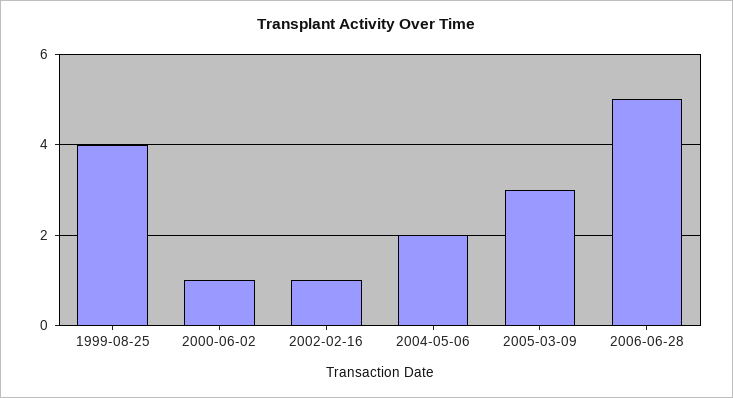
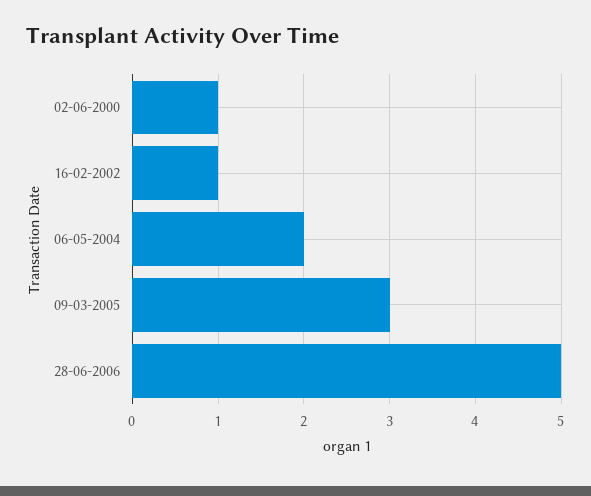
  {
-   "1999-08-25": 4,
    "2000-06-02": 1,
    "2002-02-16": 1,
    "2004-05-06": 2,
    "2005-03-09": 3,
    "2006-06-28": 5
  }

